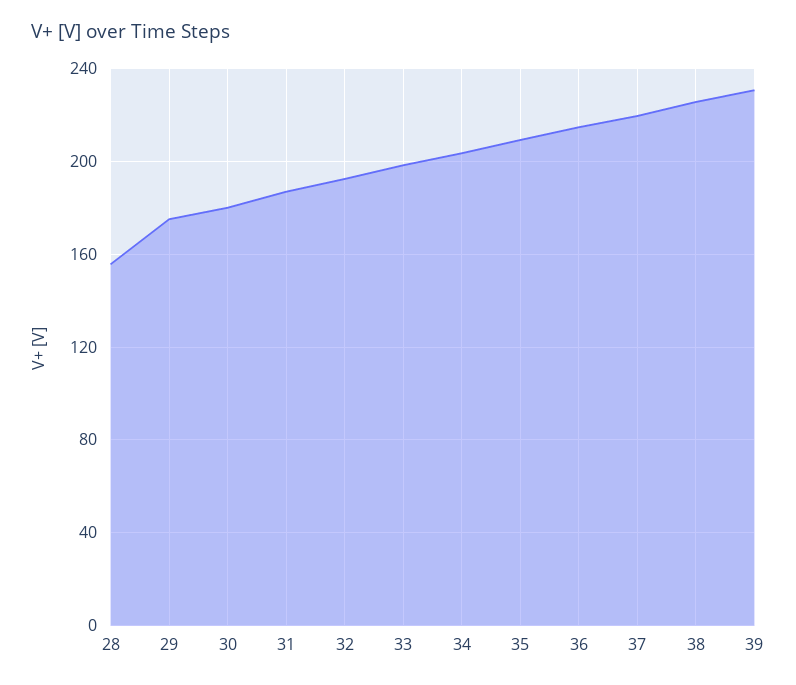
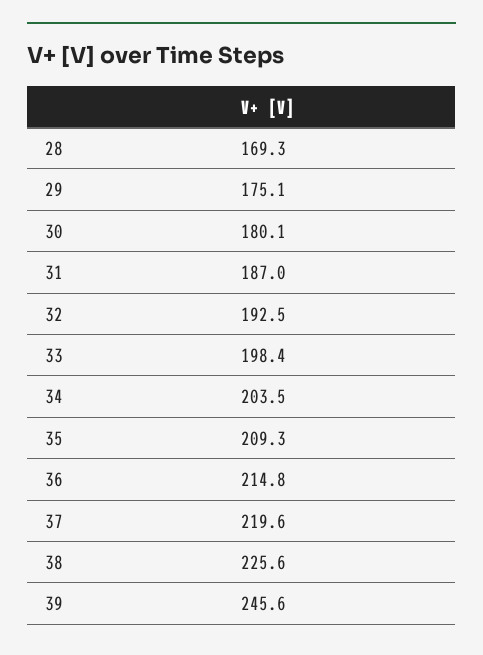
  {
-   "28": 155,
+   "28": 169.3,
    "29": 175.1,
    "30": 180.1,
    "31": 187,
    "32": 192.5,
    "33": 198.4,
    "34": 203.5,
    "35": 209.3,
    "36": 214.8,
    "37": 219.6,
    "38": 225.6,
-   "39": 230
+   "39": 245.6
  }

